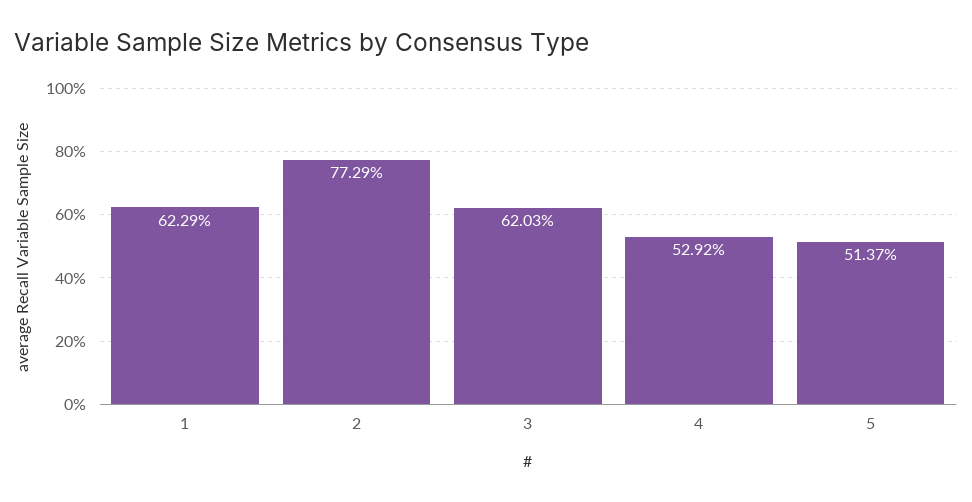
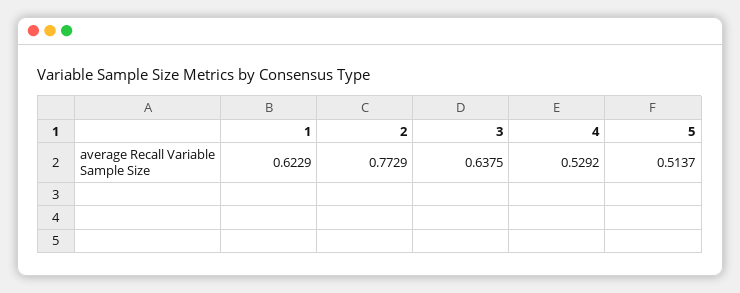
  {
    "1": 0.6229,
    "2": 0.7729,
-   "3": 0.6203,
+   "3": 0.6375,
    "4": 0.5292,
    "5": 0.5137
  }

